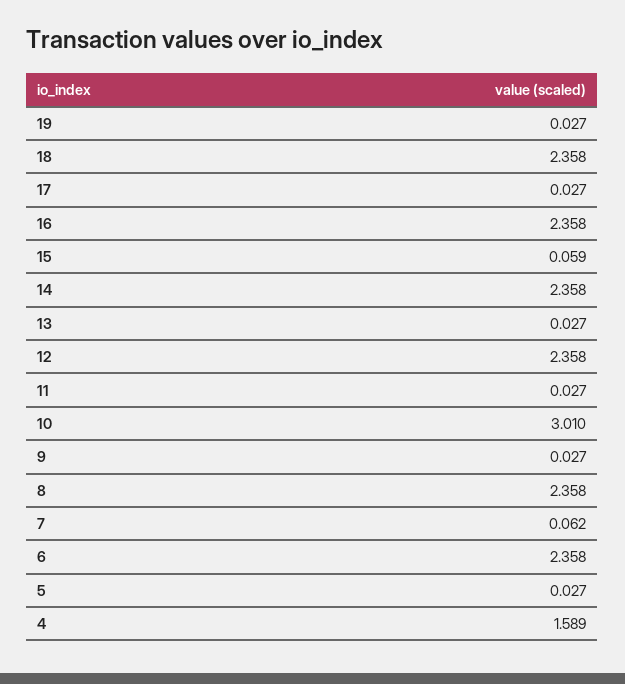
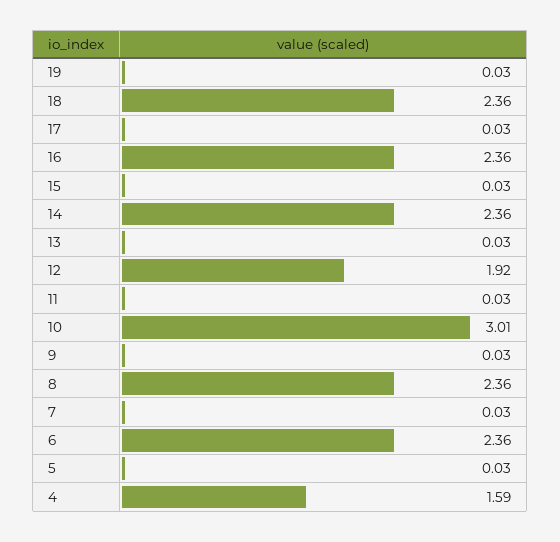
  {
    "19": 0.027,
    "18": 2.358,
    "17": 0.027,
    "16": 2.358,
-   "15": 0.059,
+   "15": 0.03,
    "14": 2.358,
    "13": 0.027,
-   "12": 2.358,
+   "12": 1.92,
    "11": 0.027,
    "10": 3.01,
    "9": 0.027,
    "8": 2.358,
-   "7": 0.062,
+   "7": 0.03,
    "6": 2.358,
    "5": 0.027,
    "4": 1.589
  }

